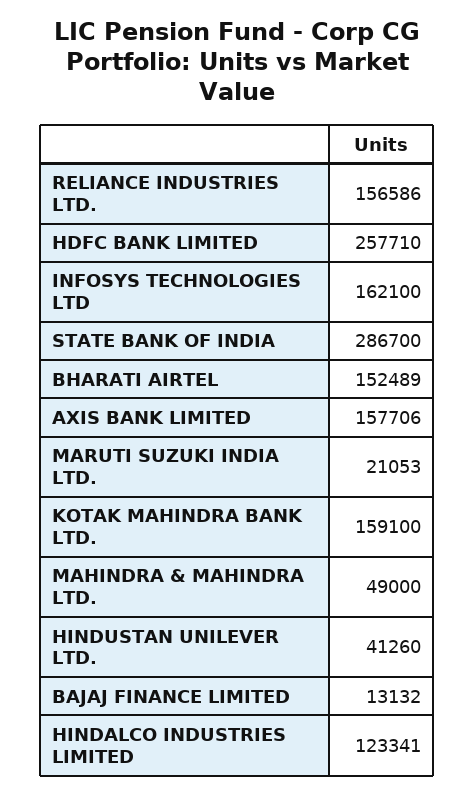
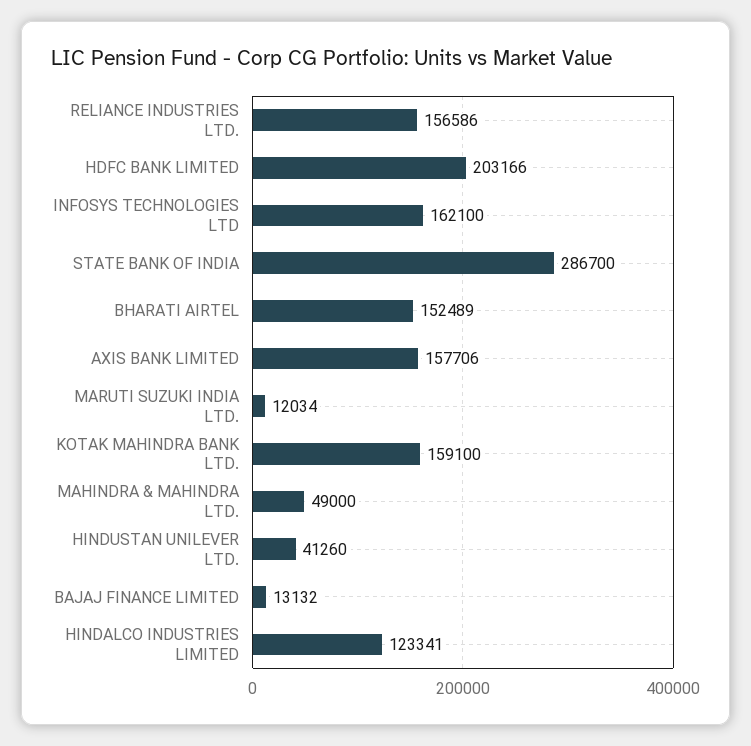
  {
    "RELIANCE INDUSTRIES LTD.": 156586,
-   "HDFC BANK LIMITED": 257710,
+   "HDFC BANK LIMITED": 203166,
    "INFOSYS TECHNOLOGIES LTD": 162100,
    "STATE BANK OF INDIA": 286700,
    "BHARATI AIRTEL": 152489,
    "AXIS BANK LIMITED": 157706,
-   "MARUTI SUZUKI INDIA LTD.": 21053,
+   "MARUTI SUZUKI INDIA LTD.": 12034,
    "KOTAK MAHINDRA BANK LTD.": 159100,
    "MAHINDRA & MAHINDRA LTD.": 49000,
    "HINDUSTAN UNILEVER LTD.": 41260,
    "BAJAJ FINANCE LIMITED": 13132,
    "HINDALCO INDUSTRIES LIMITED": 123341
  }

